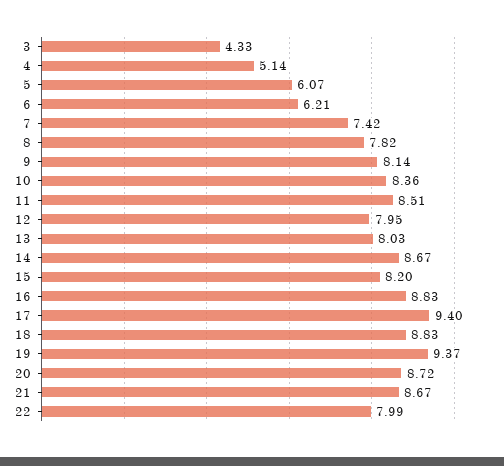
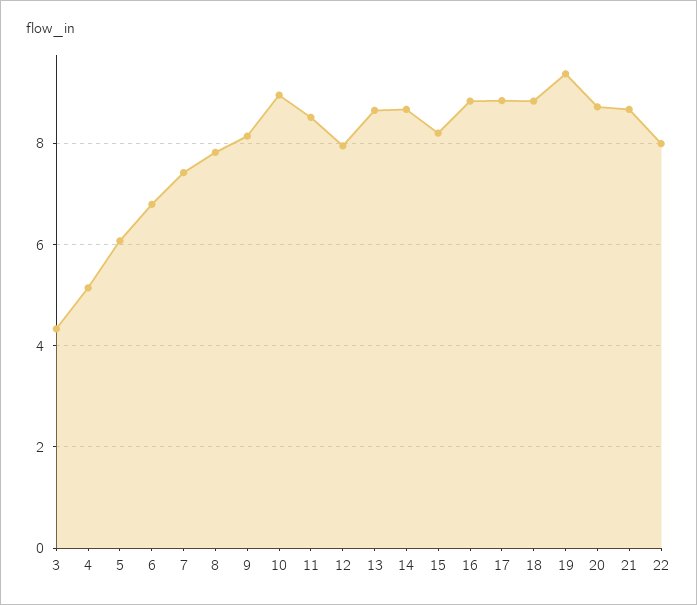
  {
    "3": 4.33,
    "4": 5.14,
    "5": 6.07,
-   "6": 6.21,
+   "6": 6.8,
    "7": 7.42,
    "8": 7.82,
    "9": 8.14,
-   "10": 8.36,
+   "10": 9,
    "11": 8.51,
    "12": 7.95,
-   "13": 8.03,
+   "13": 8.6,
    "14": 8.67,
    "15": 8.2,
    "16": 8.83,
-   "17": 9.4,
+   "17": 8.8,
    "18": 8.83,
    "19": 9.37,
    "20": 8.72,
    "21": 8.67,
    "22": 7.99
  }

